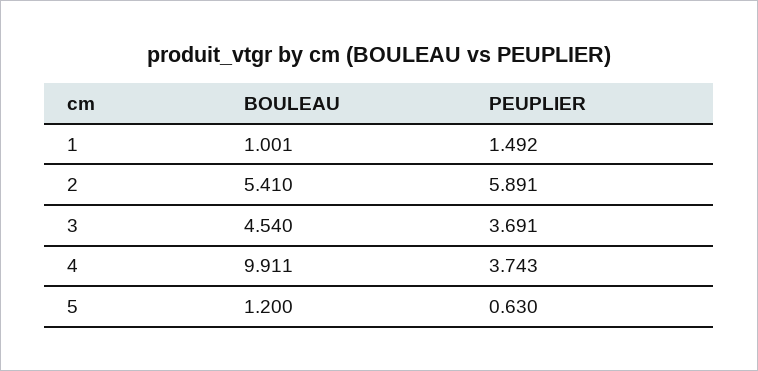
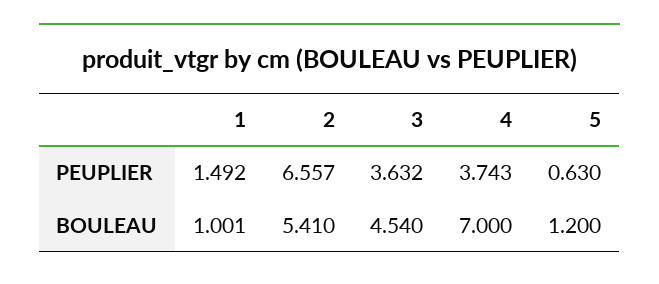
  {
    "BOULEAU": {
      "1": 1.001,
      "2": 5.41,
      "3": 4.54,
-     "4": 9.911,
+     "4": 7,
      "5": 1.2
    },
    "PEUPLIER": {
      "1": 1.492,
-     "2": 5.891,
+     "2": 6.557,
-     "3": 3.691,
+     "3": 3.632,
      "4": 3.743,
      "5": 0.63
    }
  }

